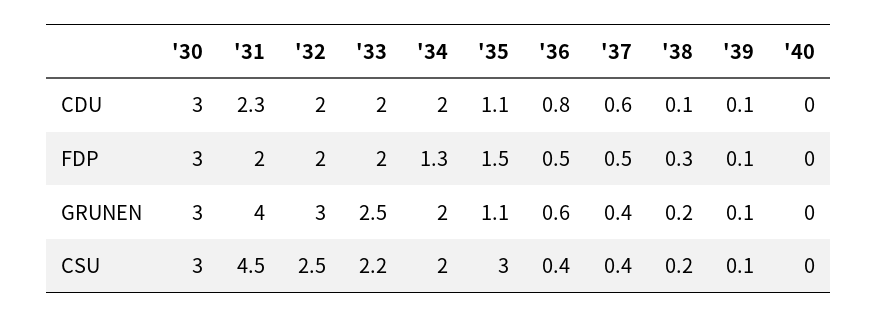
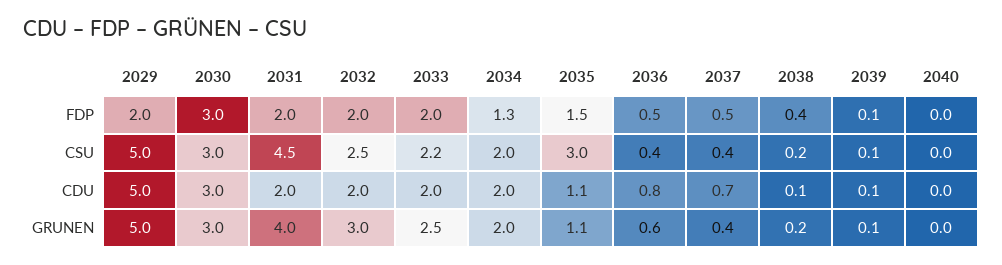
  {
    "'30": {
      "CDU": 3,
      "FDP": 3,
      "GRUNEN": 3,
      "CSU": 3
    },
    "'31": {
-     "CDU": 2.3,
+     "CDU": 2,
      "FDP": 2,
      "GRUNEN": 4,
      "CSU": 4.5
    },
    "'32": {
      "CDU": 2,
      "FDP": 2,
      "GRUNEN": 3,
      "CSU": 2.5
    },
    "'33": {
      "CDU": 2,
      "FDP": 2,
      "GRUNEN": 2.5,
      "CSU": 2.2
    },
    "'34": {
      "CDU": 2,
      "FDP": 1.3,
      "GRUNEN": 2,
      "CSU": 2
    },
    "'35": {
      "CDU": 1.1,
      "FDP": 1.5,
      "GRUNEN": 1.1,
      "CSU": 3
    },
    "'36": {
      "CDU": 0.8,
      "FDP": 0.5,
      "GRUNEN": 0.6,
      "CSU": 0.4
    },
    "'37": {
-     "CDU": 0.6,
+     "CDU": 0.7,
      "FDP": 0.5,
      "GRUNEN": 0.4,
      "CSU": 0.4
    },
    "'38": {
      "CDU": 0.1,
-     "FDP": 0.3,
+     "FDP": 0.4,
      "GRUNEN": 0.2,
      "CSU": 0.2
    },
    "'39": {
      "CDU": 0.1,
      "FDP": 0.1,
      "GRUNEN": 0.1,
      "CSU": 0.1
    },
    "'40": {
      "CDU": 0,
      "FDP": 0,
      "GRUNEN": 0,
      "CSU": 0
-   }
+   },
+   "2029": {
+     "FDP": 2,
+     "CSU": 5,
+     "CDU": 5,
+     "GRUNEN": 5
+   }
  }

